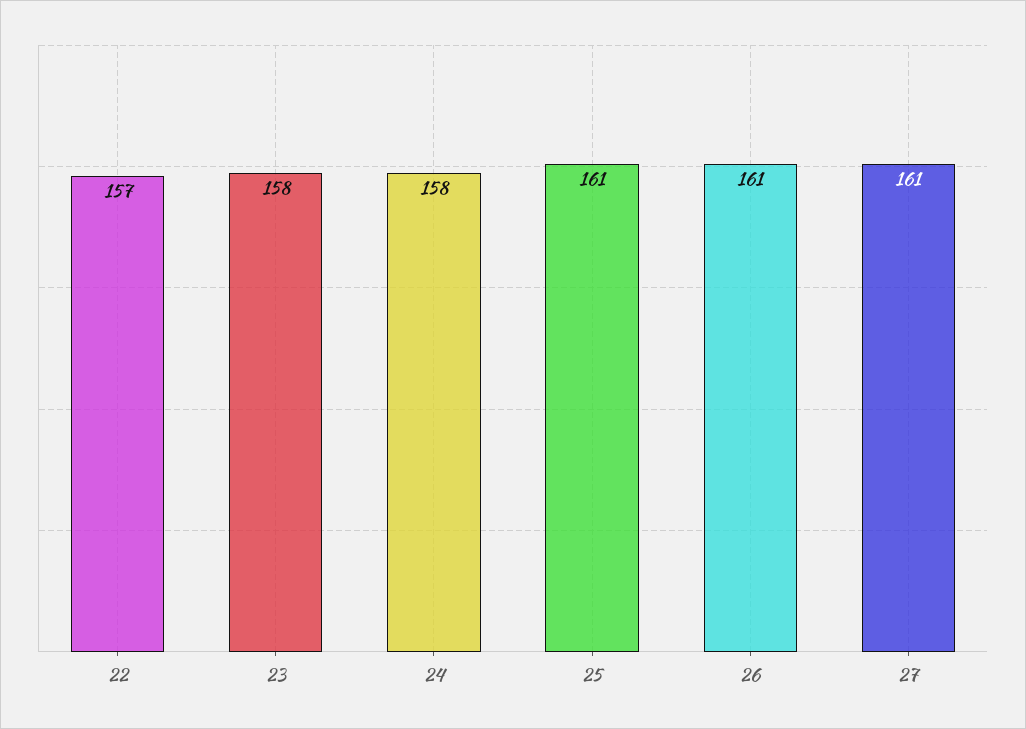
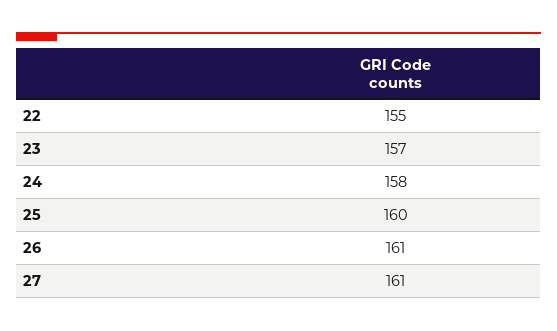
  {
-   "22": 157,
+   "22": 155,
-   "23": 158,
+   "23": 157,
    "24": 158,
-   "25": 161,
+   "25": 160,
    "26": 161,
    "27": 161
  }

